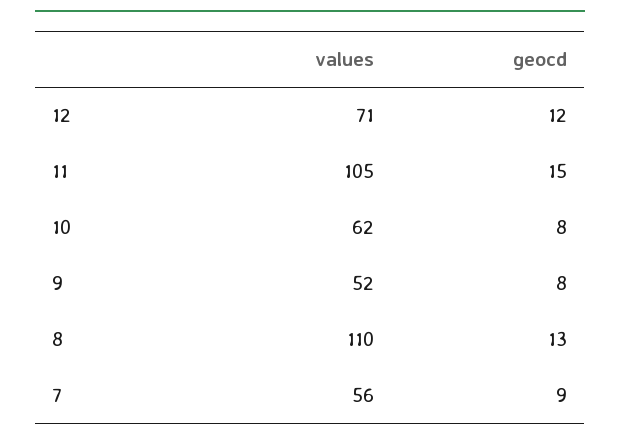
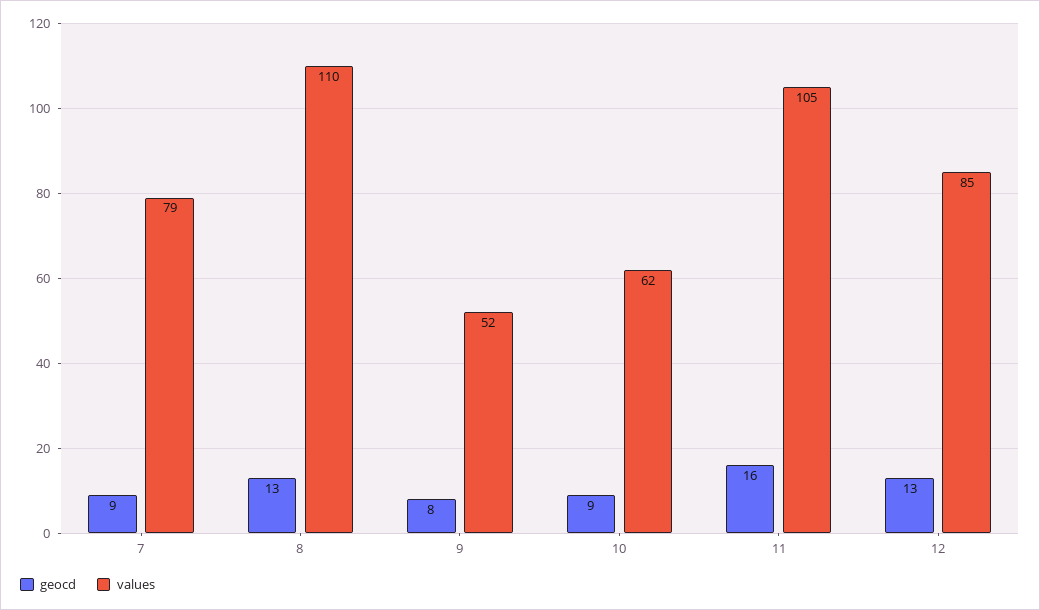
  {
    "values": {
-     "12": 71,
+     "12": 85,
      "11": 105,
      "10": 62,
      "9": 52,
      "8": 110,
-     "7": 56
+     "7": 79
    },
    "geocd": {
-     "12": 12,
+     "12": 13,
-     "11": 15,
+     "11": 16,
-     "10": 8,
+     "10": 9,
      "9": 8,
      "8": 13,
      "7": 9
    }
  }

